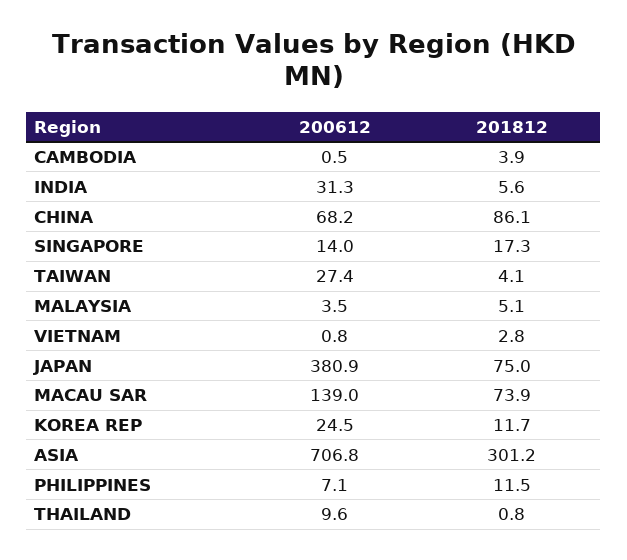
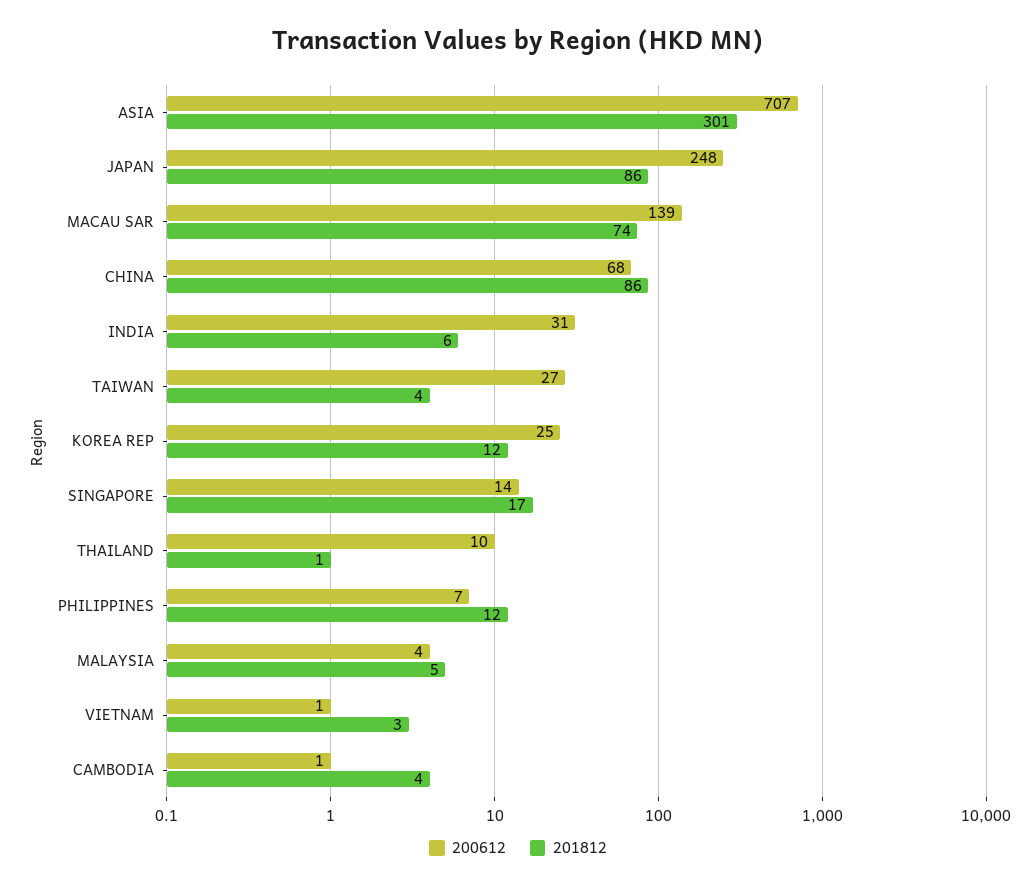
  {
    "200612": {
      "CAMBODIA": 0.5,
      "INDIA": 31.3,
      "CHINA": 68.2,
      "SINGAPORE": 14,
      "TAIWAN": 27.4,
      "MALAYSIA": 3.5,
      "VIETNAM": 0.8,
-     "JAPAN": 380.9,
+     "JAPAN": 248,
      "MACAU SAR": 139,
      "KOREA REP": 24.5,
      "ASIA": 706.8,
      "PHILIPPINES": 7.1,
      "THAILAND": 9.6
    },
    "201812": {
      "CAMBODIA": 3.9,
      "INDIA": 5.6,
      "CHINA": 86.1,
      "SINGAPORE": 17.3,
      "TAIWAN": 4.1,
      "MALAYSIA": 5.1,
      "VIETNAM": 2.8,
-     "JAPAN": 75,
+     "JAPAN": 86,
      "MACAU SAR": 73.9,
      "KOREA REP": 11.7,
      "ASIA": 301.2,
      "PHILIPPINES": 11.5,
      "THAILAND": 0.8
    }
  }

